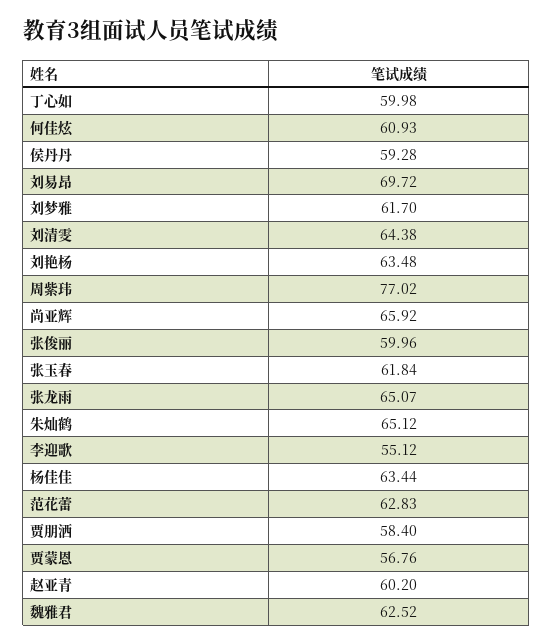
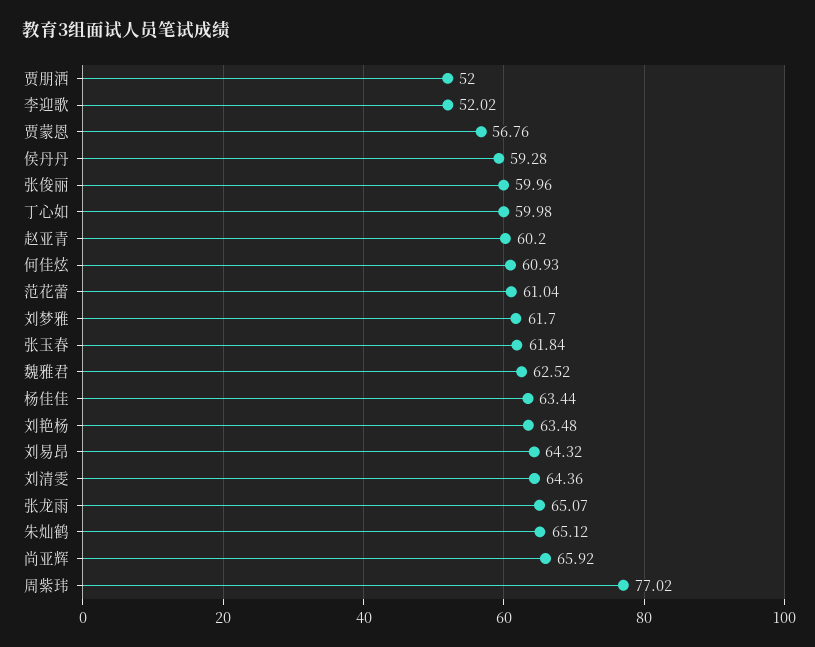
  {
    "丁心如": 59.98,
    "何佳炫": 60.93,
    "侯丹丹": 59.28,
-   "刘易昂": 69.72,
+   "刘易昂": 64.32,
    "刘梦雅": 61.7,
-   "刘清雯": 64.38,
+   "刘清雯": 64.36,
    "刘艳杨": 63.48,
    "周紫玮": 77.02,
    "尚亚辉": 65.92,
    "张俊丽": 59.96,
    "张玉春": 61.84,
    "张龙雨": 65.07,
    "朱灿鹤": 65.12,
-   "李迎歌": 55.12,
+   "李迎歌": 52.02,
    "杨佳佳": 63.44,
-   "范花蕾": 62.83,
+   "范花蕾": 61.04,
-   "贾朋洒": 58.4,
+   "贾朋洒": 52,
    "贾蒙恩": 56.76,
    "赵亚青": 60.2,
    "魏雅君": 62.52
  }

